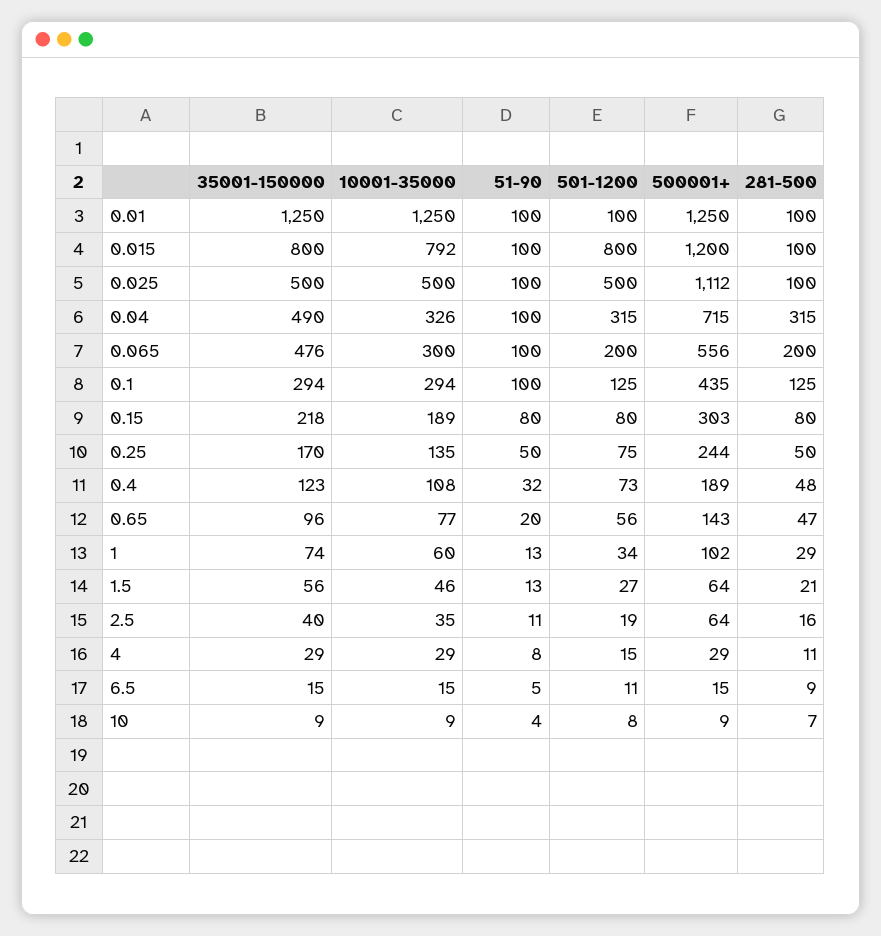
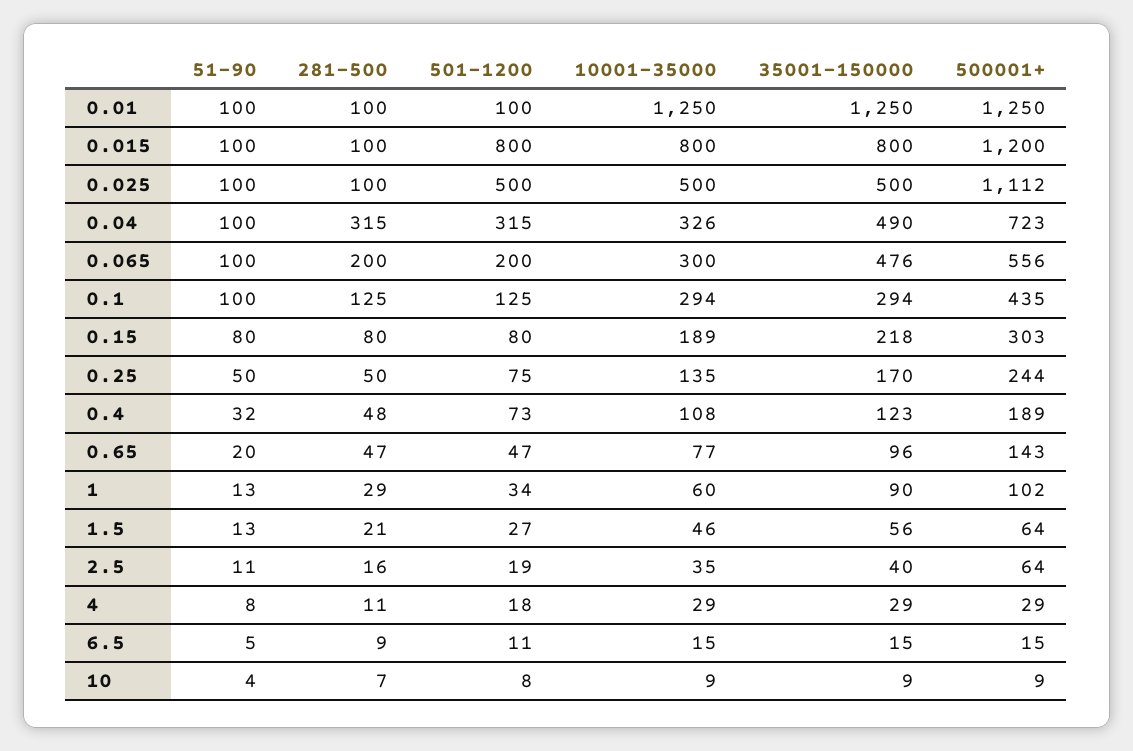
  {
    "35001-150000": {
      "0.01": 1250,
      "0.015": 800,
      "0.025": 500,
      "0.04": 490,
      "0.065": 476,
      "0.1": 294,
      "0.15": 218,
      "0.25": 170,
      "0.4": 123,
      "0.65": 96,
-     "1": 74,
+     "1": 90,
      "1.5": 56,
      "2.5": 40,
      "4": 29,
      "6.5": 15,
      "10": 9
    },
    "10001-35000": {
      "0.01": 1250,
-     "0.015": 792,
+     "0.015": 800,
      "0.025": 500,
      "0.04": 326,
      "0.065": 300,
      "0.1": 294,
      "0.15": 189,
      "0.25": 135,
      "0.4": 108,
      "0.65": 77,
      "1": 60,
      "1.5": 46,
      "2.5": 35,
      "4": 29,
      "6.5": 15,
      "10": 9
    },
    "51-90": {
      "0.01": 100,
      "0.015": 100,
      "0.025": 100,
      "0.04": 100,
      "0.065": 100,
      "0.1": 100,
      "0.15": 80,
      "0.25": 50,
      "0.4": 32,
      "0.65": 20,
      "1": 13,
      "1.5": 13,
      "2.5": 11,
      "4": 8,
      "6.5": 5,
      "10": 4
    },
    "501-1200": {
      "0.01": 100,
      "0.015": 800,
      "0.025": 500,
      "0.04": 315,
      "0.065": 200,
      "0.1": 125,
      "0.15": 80,
      "0.25": 75,
      "0.4": 73,
-     "0.65": 56,
+     "0.65": 47,
      "1": 34,
      "1.5": 27,
      "2.5": 19,
-     "4": 15,
+     "4": 18,
      "6.5": 11,
      "10": 8
    },
    "500001+": {
      "0.01": 1250,
      "0.015": 1200,
      "0.025": 1112,
-     "0.04": 715,
+     "0.04": 723,
      "0.065": 556,
      "0.1": 435,
      "0.15": 303,
      "0.25": 244,
      "0.4": 189,
      "0.65": 143,
      "1": 102,
      "1.5": 64,
      "2.5": 64,
      "4": 29,
      "6.5": 15,
      "10": 9
    },
    "281-500": {
      "0.01": 100,
      "0.015": 100,
      "0.025": 100,
      "0.04": 315,
      "0.065": 200,
      "0.1": 125,
      "0.15": 80,
      "0.25": 50,
      "0.4": 48,
      "0.65": 47,
      "1": 29,
      "1.5": 21,
      "2.5": 16,
      "4": 11,
      "6.5": 9,
      "10": 7
    }
  }

